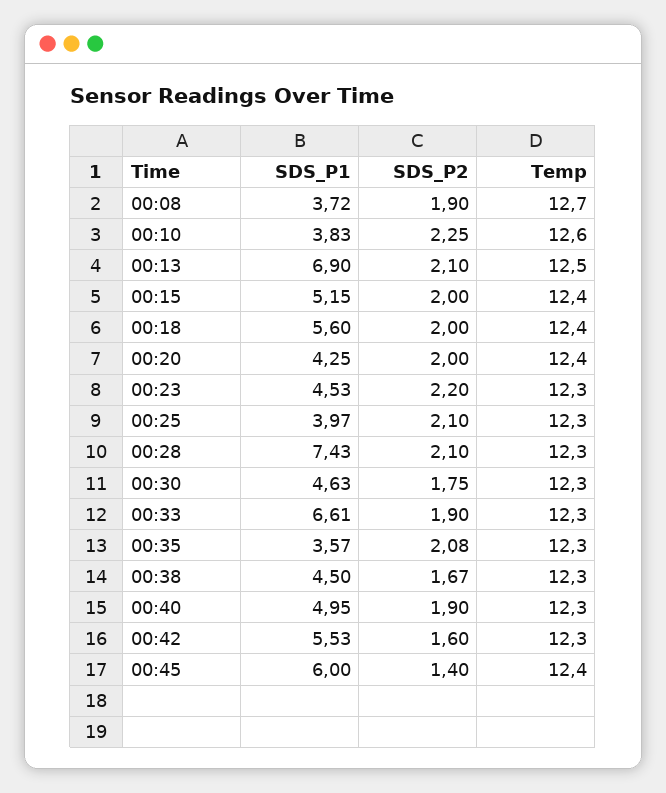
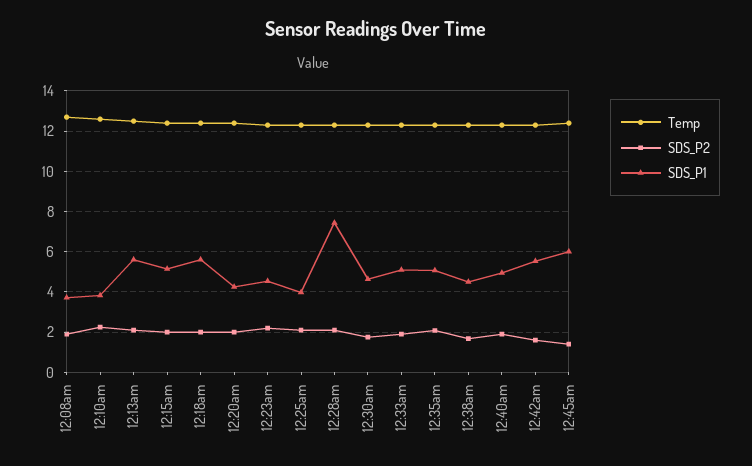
  {
    "SDS_P1": {
      "00:08": 3.72,
      "00:10": 3.83,
-     "00:13": 6.9,
+     "00:13": 5.5,
      "00:15": 5.15,
      "00:18": 5.6,
      "00:20": 4.25,
      "00:23": 4.53,
      "00:25": 3.97,
      "00:28": 7.43,
      "00:30": 4.63,
-     "00:33": 6.61,
+     "00:33": 5,
-     "00:35": 3.57,
+     "00:35": 5,
      "00:38": 4.5,
      "00:40": 4.95,
      "00:42": 5.53,
      "00:45": 6
    },
    "SDS_P2": {
      "00:08": 1.9,
      "00:10": 2.25,
      "00:13": 2.1,
      "00:15": 2,
      "00:18": 2,
      "00:20": 2,
      "00:23": 2.2,
      "00:25": 2.1,
      "00:28": 2.1,
      "00:30": 1.75,
      "00:33": 1.9,
      "00:35": 2.08,
      "00:38": 1.67,
      "00:40": 1.9,
      "00:42": 1.6,
      "00:45": 1.4
    },
    "Temp": {
      "00:08": 12.7,
      "00:10": 12.6,
      "00:13": 12.5,
      "00:15": 12.4,
      "00:18": 12.4,
      "00:20": 12.4,
      "00:23": 12.3,
      "00:25": 12.3,
      "00:28": 12.3,
      "00:30": 12.3,
      "00:33": 12.3,
      "00:35": 12.3,
      "00:38": 12.3,
      "00:40": 12.3,
      "00:42": 12.3,
      "00:45": 12.4
    }
  }

